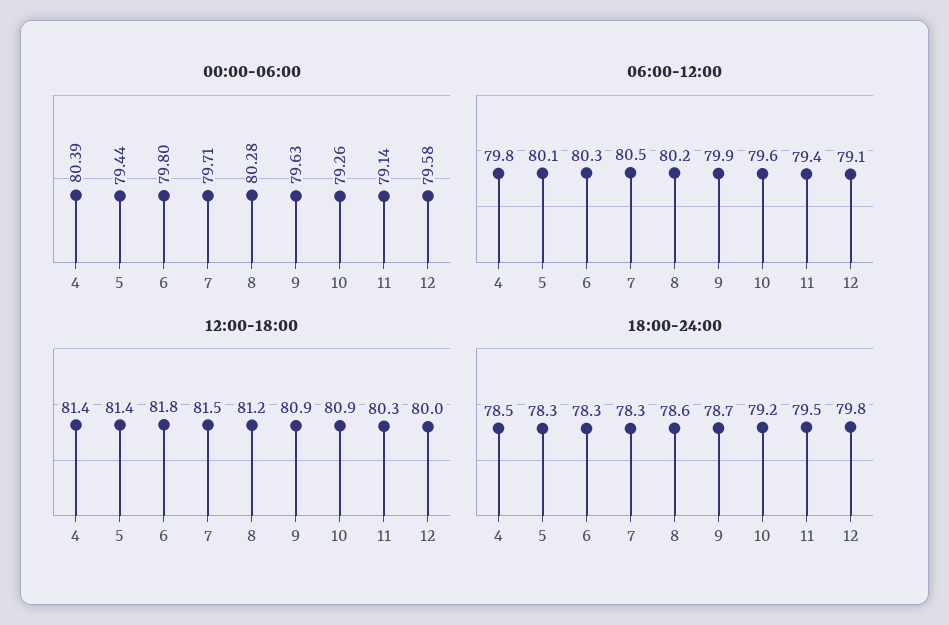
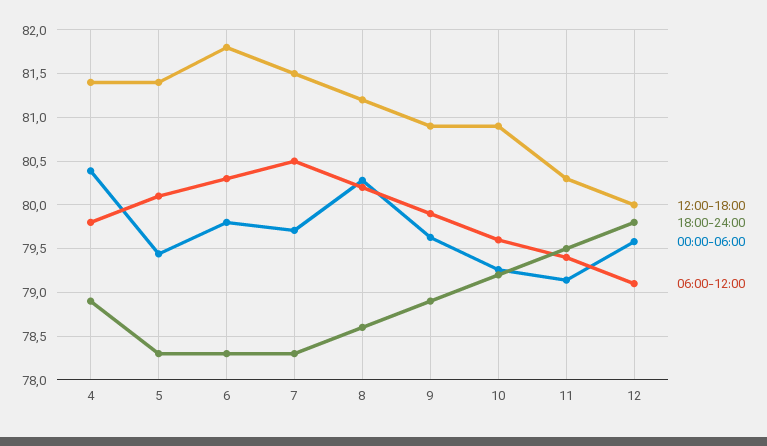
  {
    "00:00-06:00": {
      "4": 80.39,
      "5": 79.44,
      "6": 79.8,
      "7": 79.71,
      "8": 80.28,
      "9": 79.63,
      "10": 79.26,
      "11": 79.14,
      "12": 79.58
    },
    "06:00-12:00": {
      "4": 79.8,
      "5": 80.1,
      "6": 80.3,
      "7": 80.5,
      "8": 80.2,
      "9": 79.9,
      "10": 79.6,
      "11": 79.4,
      "12": 79.1
    },
    "12:00-18:00": {
      "4": 81.4,
      "5": 81.4,
      "6": 81.8,
      "7": 81.5,
      "8": 81.2,
      "9": 80.9,
      "10": 80.9,
      "11": 80.3,
      "12": 80
    },
    "18:00-24:00": {
-     "4": 78.5,
+     "4": 78.9,
      "5": 78.3,
      "6": 78.3,
      "7": 78.3,
      "8": 78.6,
-     "9": 78.7,
+     "9": 78.9,
      "10": 79.2,
      "11": 79.5,
      "12": 79.8
    }
  }

